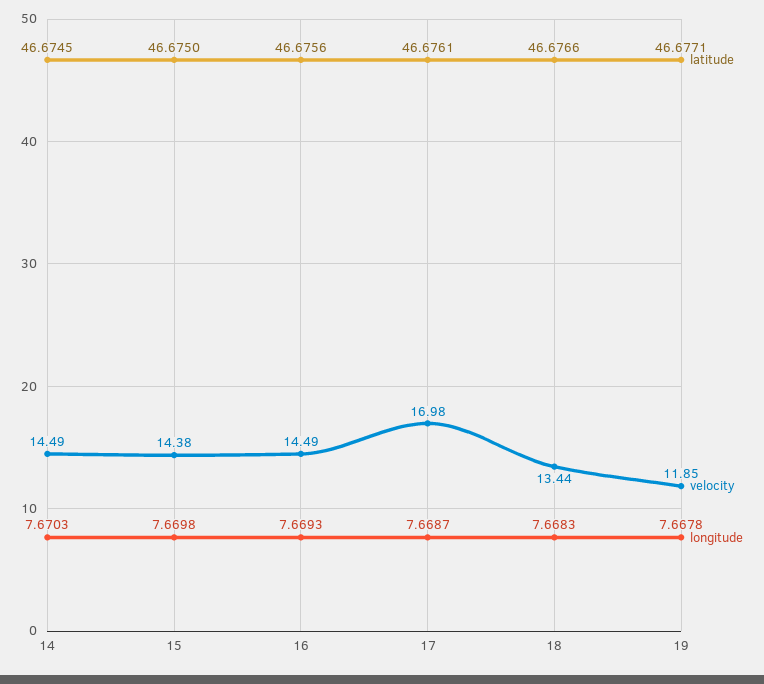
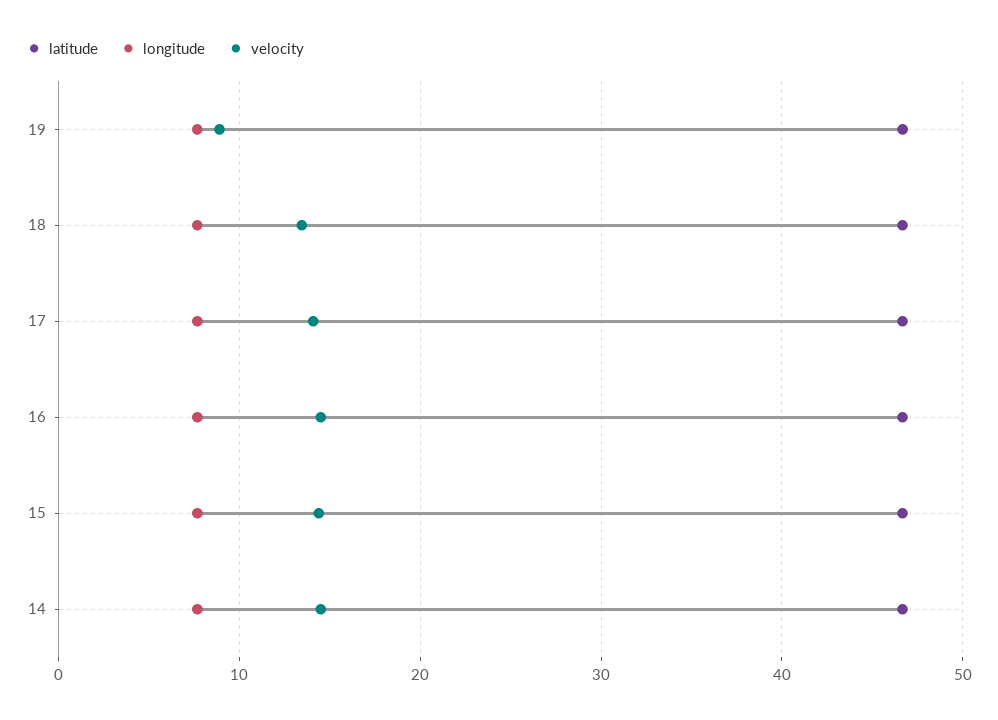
  {
    "latitude": {
      "14": 46.6745,
      "15": 46.675,
      "16": 46.6756,
      "17": 46.6761,
      "18": 46.6766,
      "19": 46.6771
    },
    "velocity": {
      "14": 14.49,
      "15": 14.38,
      "16": 14.49,
-     "17": 16.98,
+     "17": 14,
      "18": 13.44,
-     "19": 11.85
+     "19": 9
    },
    "longitude": {
      "14": 7.6703,
      "15": 7.6698,
      "16": 7.6693,
      "17": 7.6687,
      "18": 7.6683,
      "19": 7.6678
    }
  }

